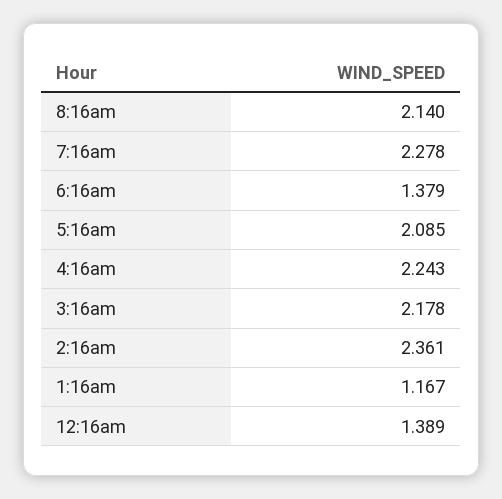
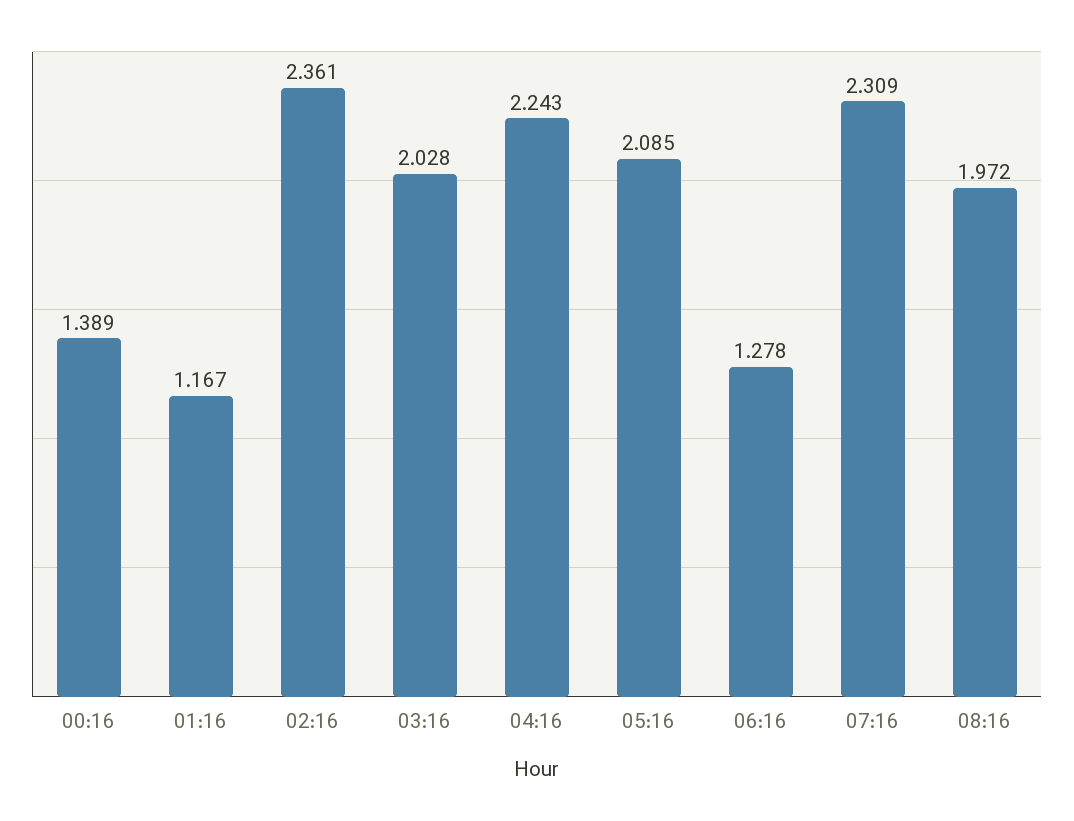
  {
-   "8:16am": 2.14,
+   "8:16am": 1.972,
-   "7:16am": 2.278,
+   "7:16am": 2.309,
-   "6:16am": 1.379,
+   "6:16am": 1.278,
    "5:16am": 2.085,
    "4:16am": 2.243,
-   "3:16am": 2.178,
+   "3:16am": 2.028,
    "2:16am": 2.361,
    "1:16am": 1.167,
    "12:16am": 1.389
  }

